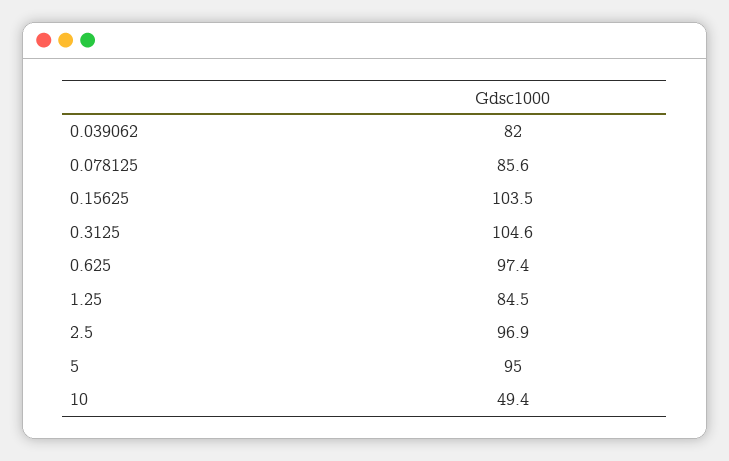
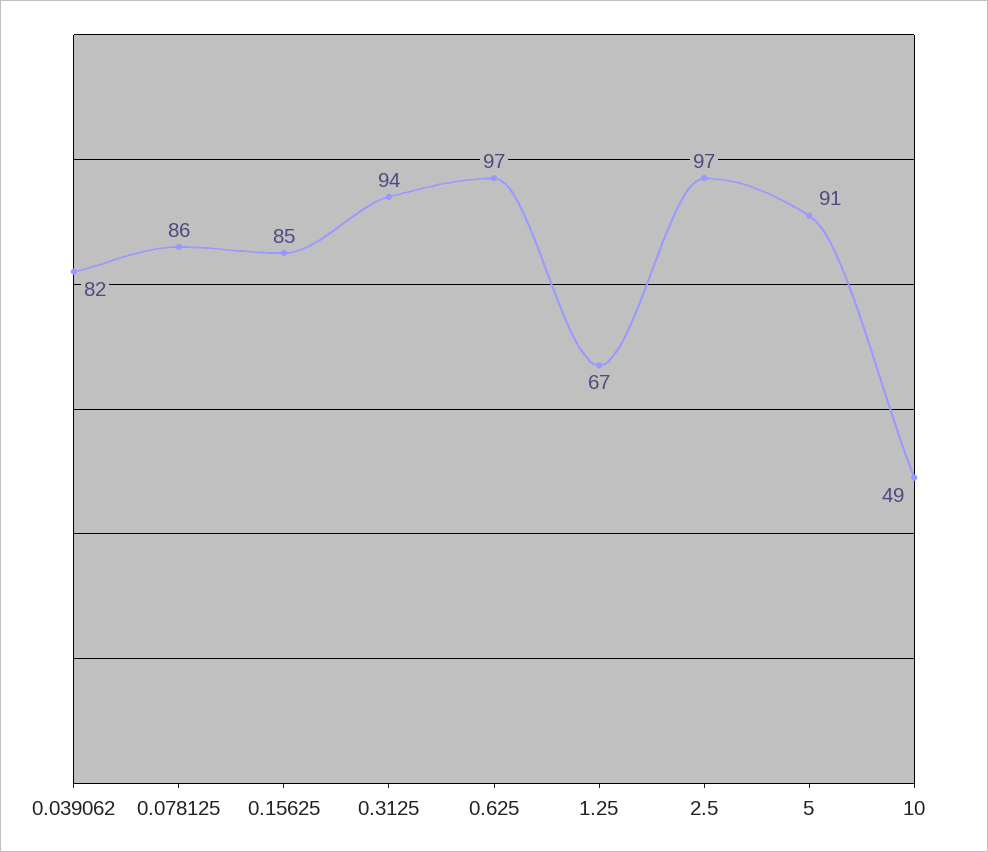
  {
    "0.039062": 82,
    "0.078125": 85.6,
-   "0.15625": 103.5,
+   "0.15625": 85,
-   "0.3125": 104.6,
+   "0.3125": 94,
    "0.625": 97.4,
-   "1.25": 84.5,
+   "1.25": 67,
    "2.5": 96.9,
-   "5": 95,
+   "5": 91,
    "10": 49.4
  }

